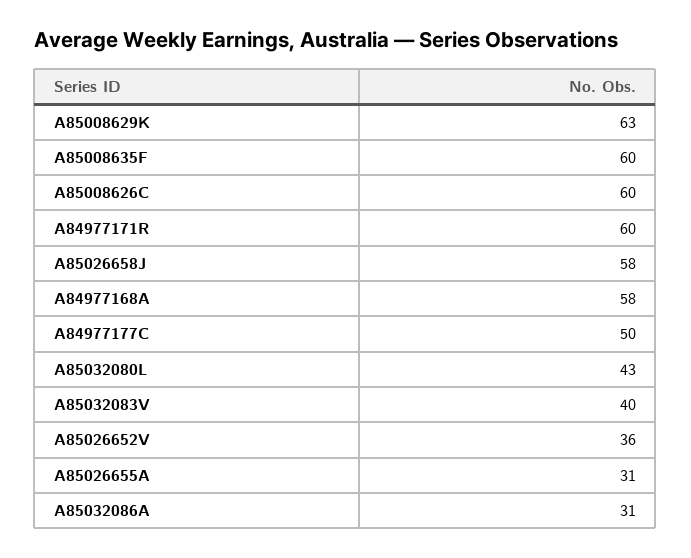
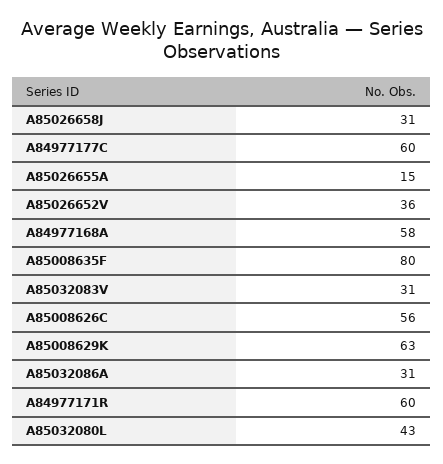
  {
    "A85008629K": 63,
-   "A85008635F": 60,
+   "A85008635F": 80,
-   "A85008626C": 60,
+   "A85008626C": 56,
    "A84977171R": 60,
-   "A85026658J": 58,
+   "A85026658J": 31,
    "A84977168A": 58,
-   "A84977177C": 50,
+   "A84977177C": 60,
    "A85032080L": 43,
-   "A85032083V": 40,
+   "A85032083V": 31,
    "A85026652V": 36,
-   "A85026655A": 31,
+   "A85026655A": 15,
    "A85032086A": 31
  }

